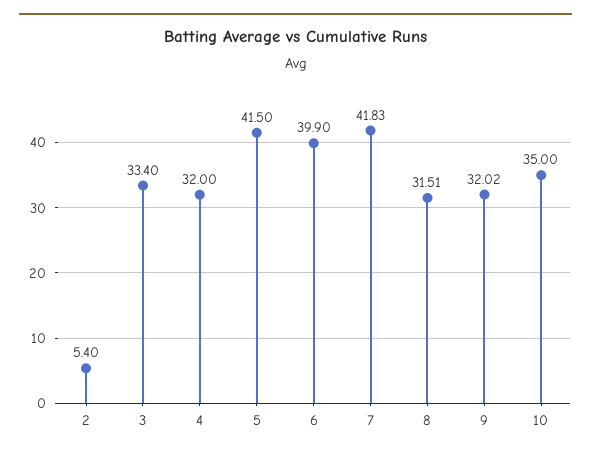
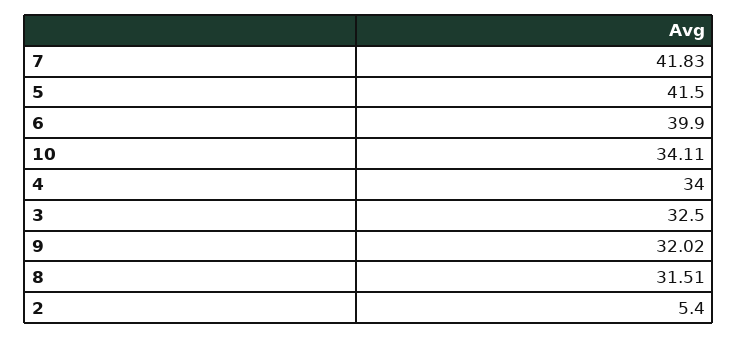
  {
    "2": 5.4,
-   "3": 33.4,
+   "3": 32.5,
-   "4": 32,
+   "4": 34,
    "5": 41.5,
    "6": 39.9,
    "7": 41.83,
    "8": 31.51,
    "9": 32.02,
-   "10": 35
+   "10": 34.11
  }

